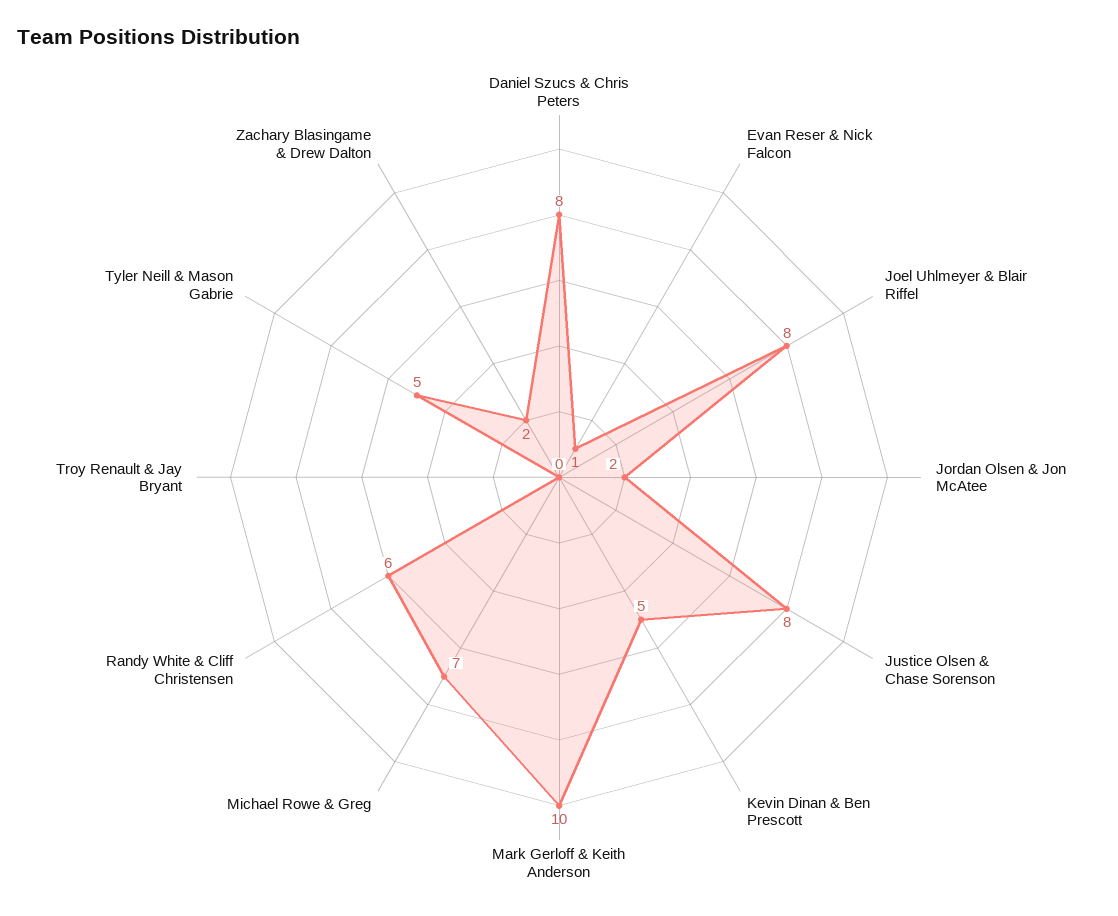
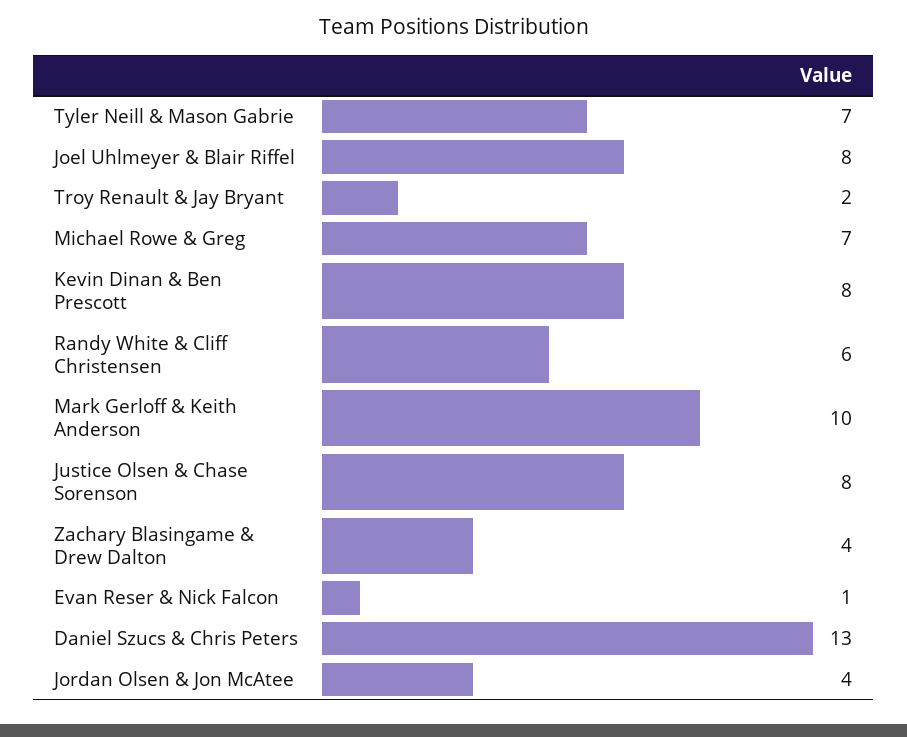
  {
-   "Daniel Szucs & Chris Peters": 8,
+   "Daniel Szucs & Chris Peters": 13,
    "Evan Reser & Nick Falcon": 1,
    "Joel Uhlmeyer & Blair Riffel": 8,
-   "Jordan Olsen & Jon McAtee": 2,
+   "Jordan Olsen & Jon McAtee": 4,
    "Justice Olsen & Chase Sorenson": 8,
-   "Kevin Dinan & Ben Prescott": 5,
+   "Kevin Dinan & Ben Prescott": 8,
    "Mark Gerloff & Keith Anderson": 10,
    "Michael Rowe & Greg": 7,
    "Randy White & Cliff Christensen": 6,
-   "Troy Renault & Jay Bryant": 0,
+   "Troy Renault & Jay Bryant": 2,
-   "Tyler Neill & Mason Gabrie": 5,
+   "Tyler Neill & Mason Gabrie": 7,
-   "Zachary Blasingame & Drew Dalton": 2
+   "Zachary Blasingame & Drew Dalton": 4
  }

